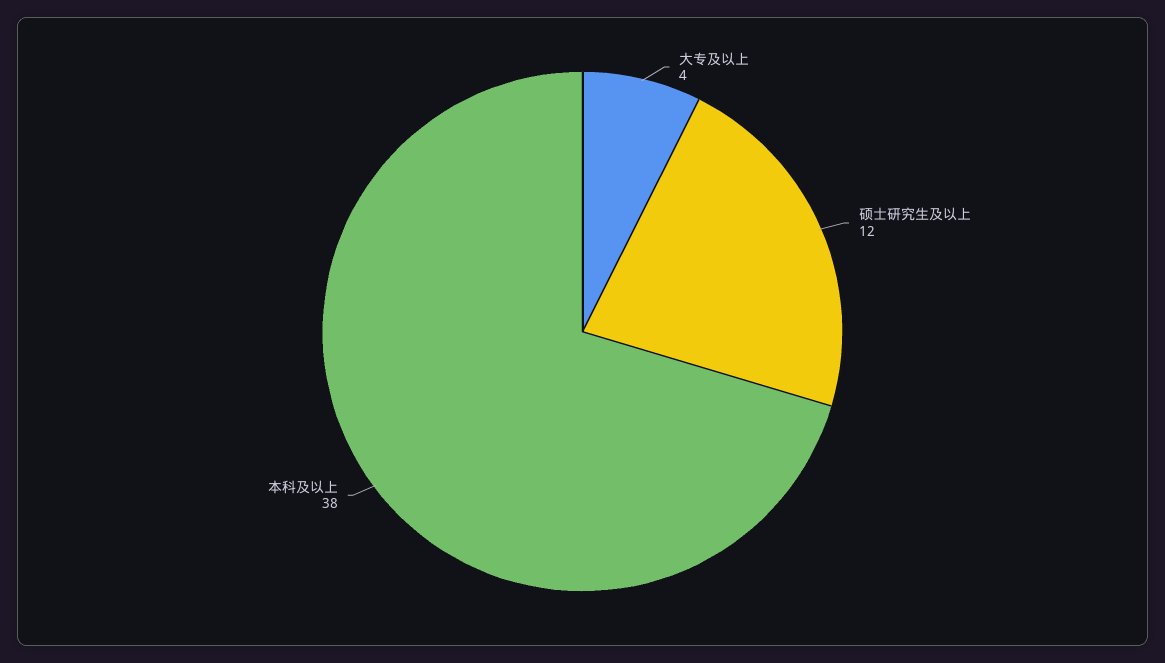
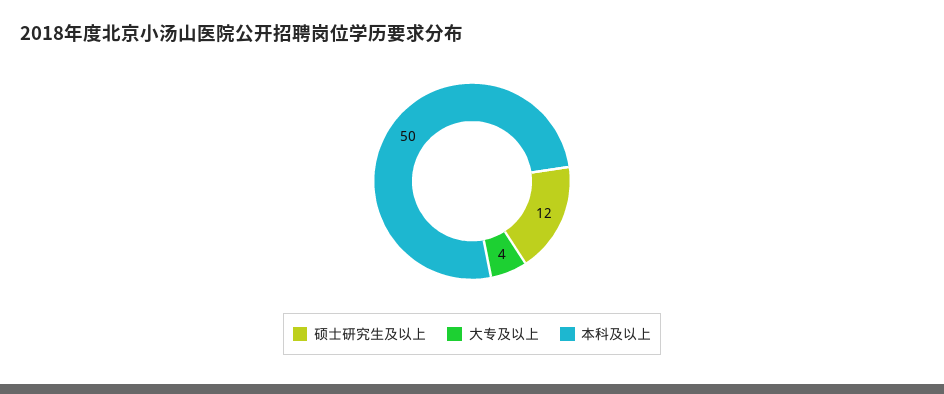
  {
    "大专及以上": 4,
    "硕士研究生及以上": 12,
-   "本科及以上": 38
+   "本科及以上": 50
  }

